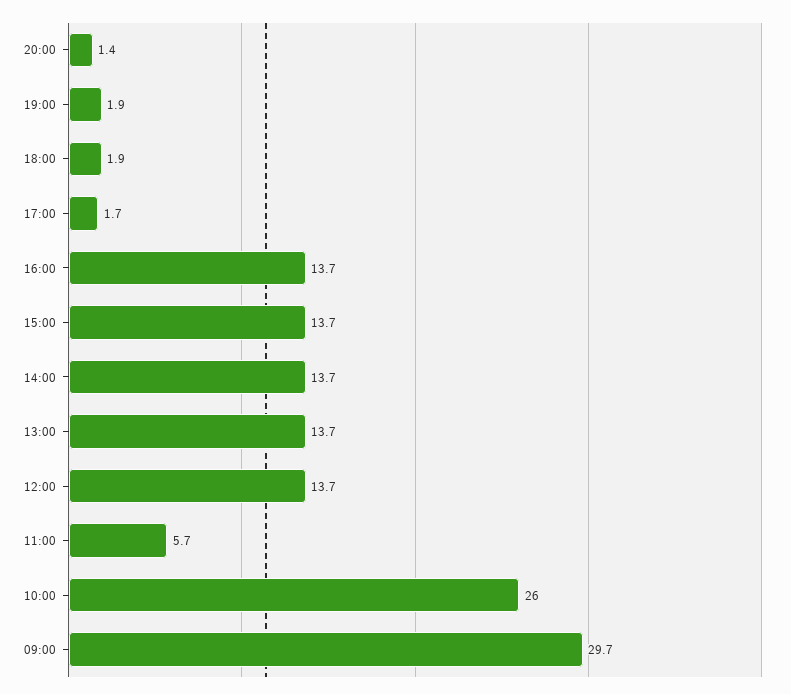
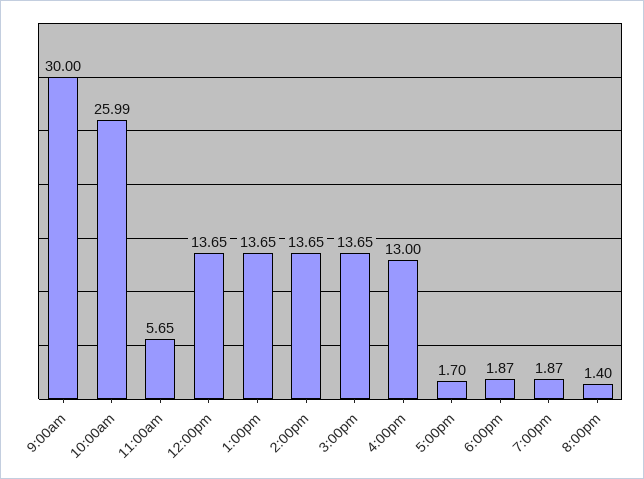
  {
    "20:00": 1.4,
    "19:00": 1.87,
    "18:00": 1.87,
    "17:00": 1.7,
-   "16:00": 13.7,
+   "16:00": 13,
    "15:00": 13.65,
    "14:00": 13.65,
    "13:00": 13.65,
    "12:00": 13.65,
    "11:00": 5.65,
    "10:00": 25.99,
-   "09:00": 29.7
+   "09:00": 30
  }

